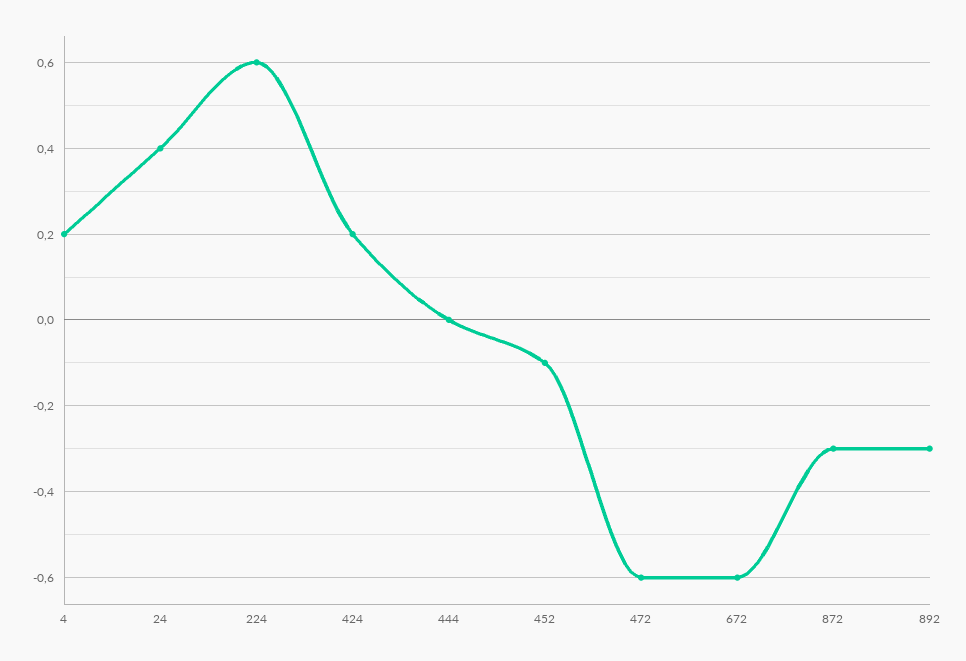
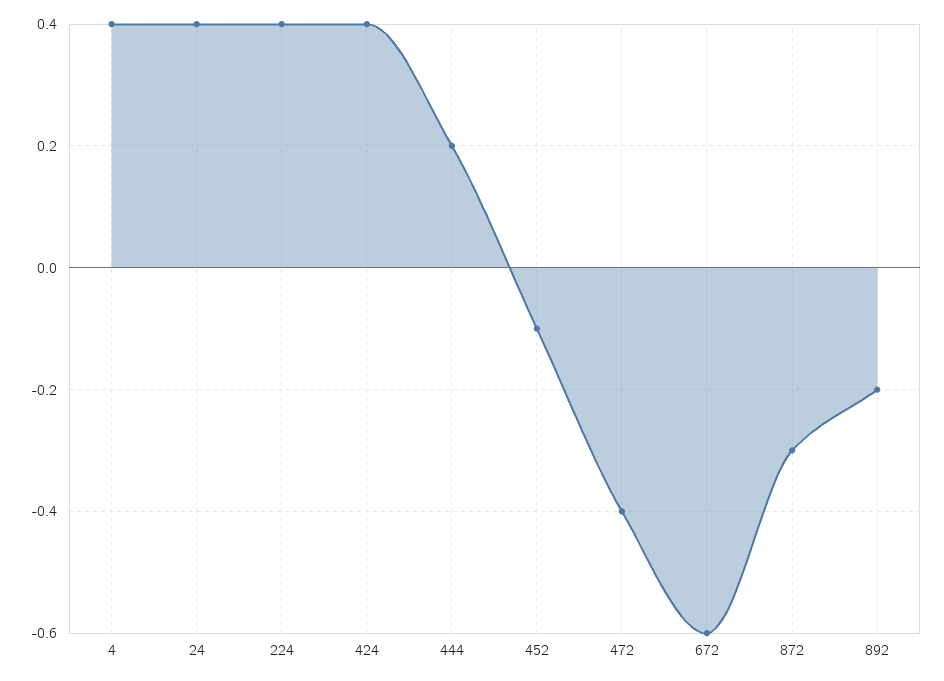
  {
-   "4": 0.2,
+   "4": 0.4,
    "24": 0.4,
-   "224": 0.6,
+   "224": 0.4,
-   "424": 0.2,
+   "424": 0.4,
-   "444": 0,
+   "444": 0.2,
    "452": -0.1,
-   "472": -0.6,
+   "472": -0.4,
    "672": -0.6,
    "872": -0.3,
-   "892": -0.3
+   "892": -0.2
  }

